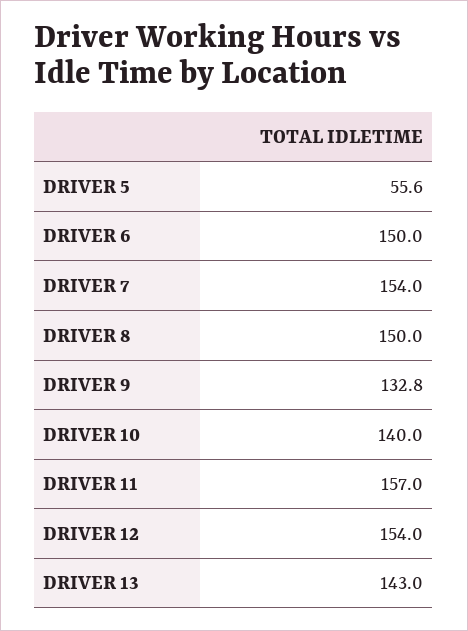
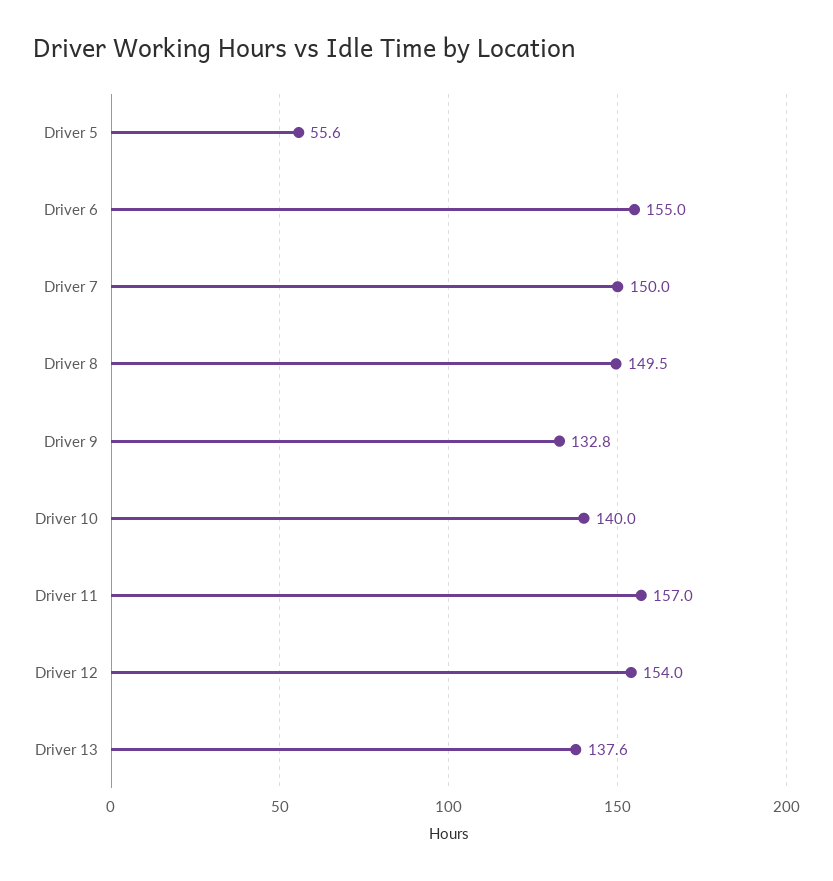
  {
    "DRIVER 5": 55.6,
-   "DRIVER 6": 150,
+   "DRIVER 6": 155,
-   "DRIVER 7": 154,
+   "DRIVER 7": 150,
-   "DRIVER 8": 150,
+   "DRIVER 8": 149.5,
    "DRIVER 9": 132.8,
    "DRIVER 10": 140,
    "DRIVER 11": 157,
    "DRIVER 12": 154,
-   "DRIVER 13": 143
+   "DRIVER 13": 137.6
  }

